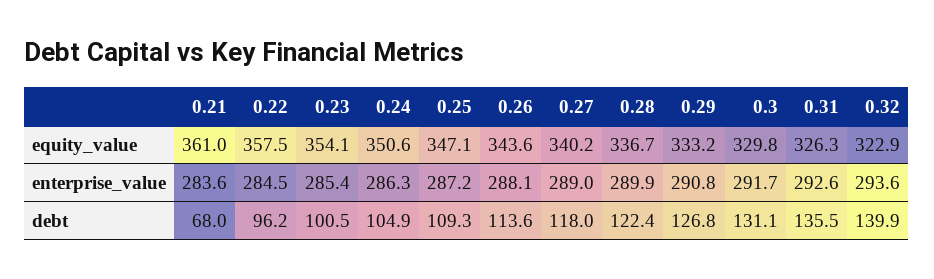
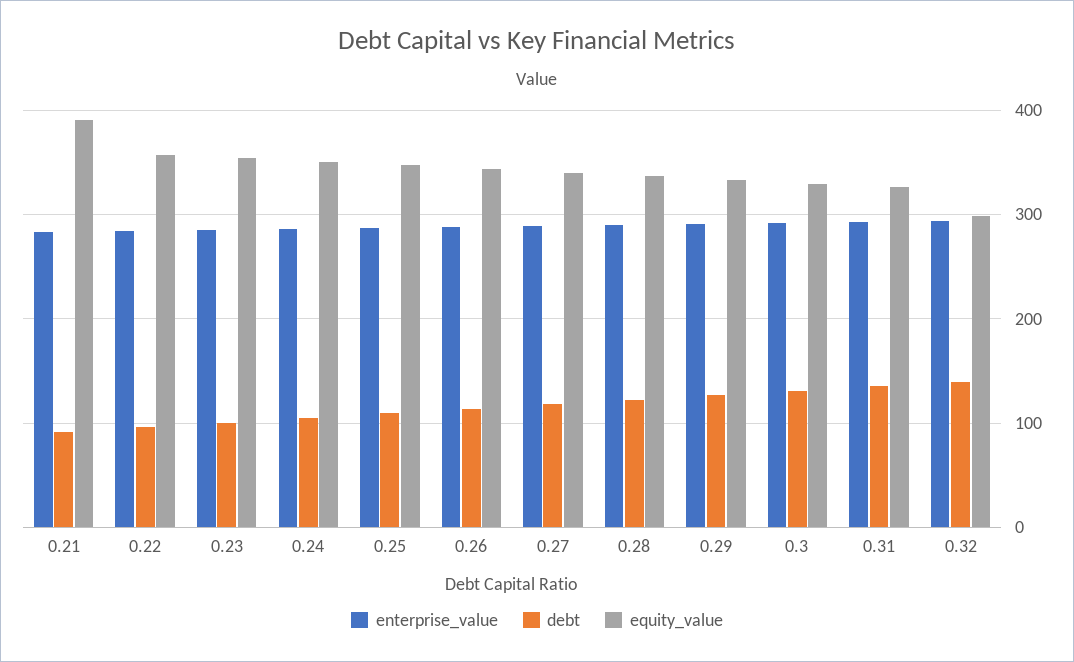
  {
    "equity_value": {
-     "0.21": 361,
+     "0.21": 390,
      "0.22": 357.5,
      "0.23": 354.1,
      "0.24": 350.6,
      "0.25": 347.1,
      "0.26": 343.6,
      "0.27": 340.2,
      "0.28": 336.7,
      "0.29": 333.2,
      "0.3": 329.8,
      "0.31": 326.3,
-     "0.32": 322.9
+     "0.32": 300
    },
    "enterprise_value": {
      "0.21": 283.6,
      "0.22": 284.5,
      "0.23": 285.4,
      "0.24": 286.3,
      "0.25": 287.2,
      "0.26": 288.1,
      "0.27": 289,
      "0.28": 289.9,
      "0.29": 290.8,
      "0.3": 291.7,
      "0.31": 292.6,
      "0.32": 293.6
    },
    "debt": {
-     "0.21": 68,
+     "0.21": 90,
      "0.22": 96.2,
      "0.23": 100.5,
      "0.24": 104.9,
      "0.25": 109.3,
      "0.26": 113.6,
      "0.27": 118,
      "0.28": 122.4,
      "0.29": 126.8,
      "0.3": 131.1,
      "0.31": 135.5,
      "0.32": 139.9
    }
  }

